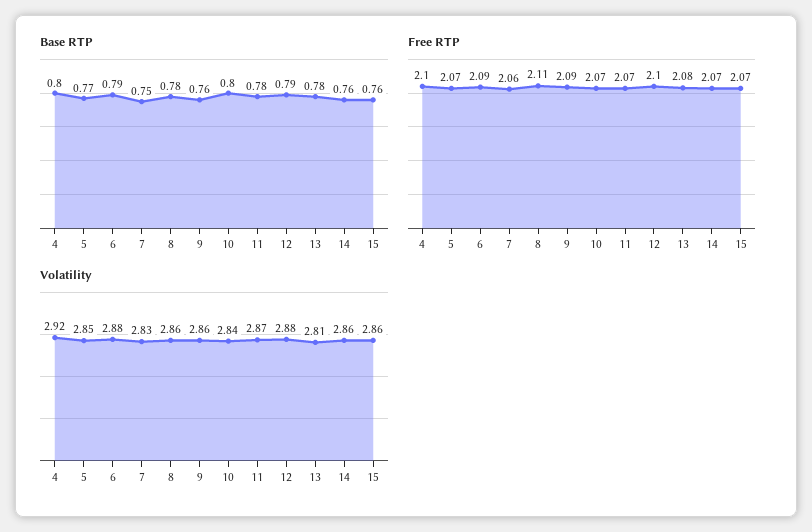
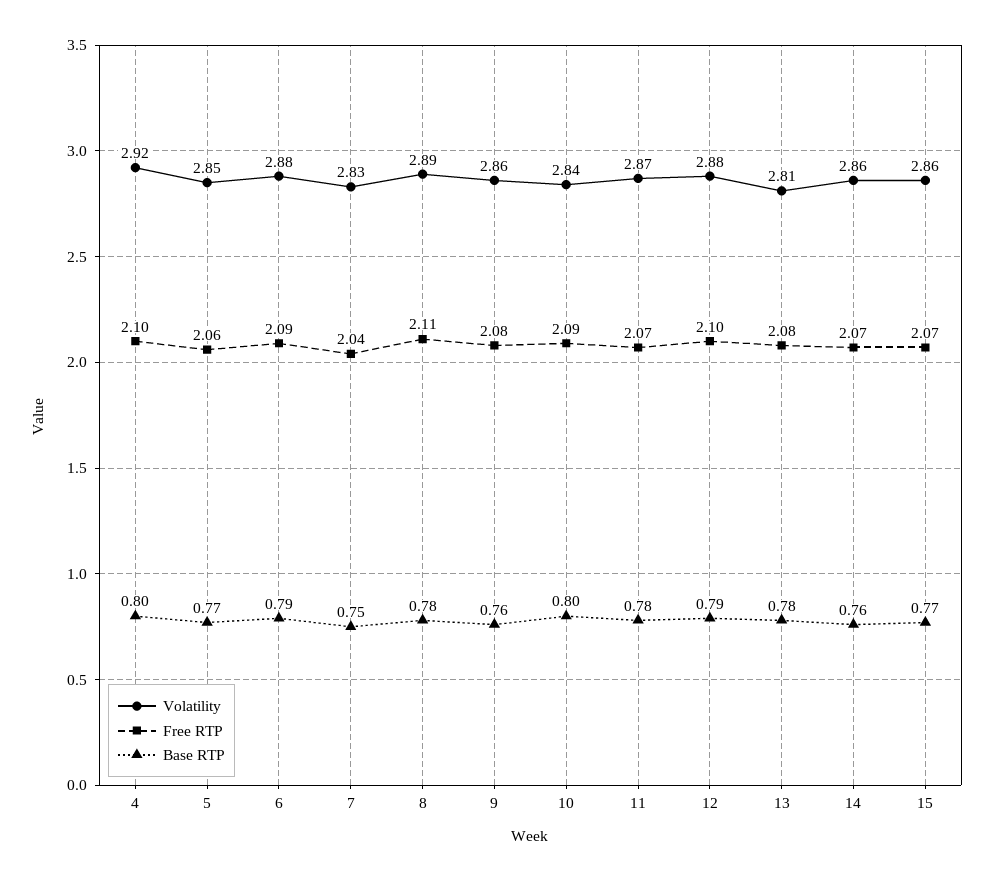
  {
    "Base RTP": {
      "4": 0.8,
      "5": 0.77,
      "6": 0.79,
      "7": 0.75,
      "8": 0.78,
      "9": 0.76,
      "10": 0.8,
      "11": 0.78,
      "12": 0.79,
      "13": 0.78,
      "14": 0.76,
-     "15": 0.76
+     "15": 0.77
    },
    "Free RTP": {
      "4": 2.1,
-     "5": 2.07,
+     "5": 2.06,
      "6": 2.09,
-     "7": 2.06,
+     "7": 2.04,
      "8": 2.11,
-     "9": 2.09,
+     "9": 2.08,
-     "10": 2.07,
+     "10": 2.09,
      "11": 2.07,
      "12": 2.1,
      "13": 2.08,
      "14": 2.07,
      "15": 2.07
    },
    "Volatility": {
      "4": 2.92,
      "5": 2.85,
      "6": 2.88,
      "7": 2.83,
-     "8": 2.86,
+     "8": 2.89,
      "9": 2.86,
      "10": 2.84,
      "11": 2.87,
      "12": 2.88,
      "13": 2.81,
      "14": 2.86,
      "15": 2.86
    }
  }

